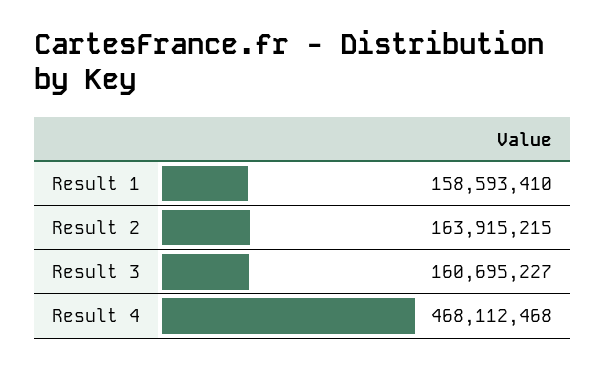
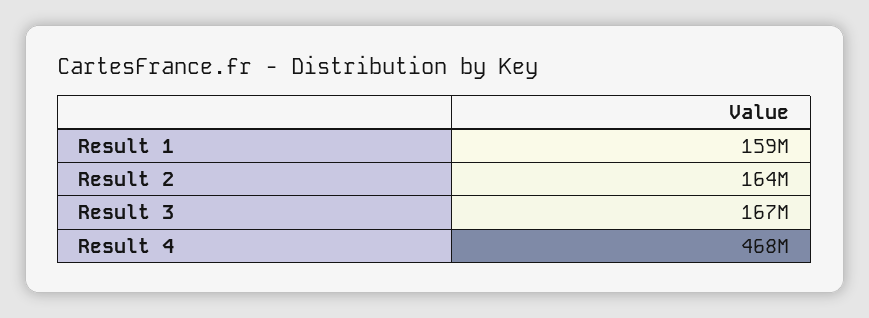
  {
    "Result 1": 158593410,
    "Result 2": 163915215,
-   "Result 3": 160695227,
+   "Result 3": 167000000,
    "Result 4": 468112468
  }

